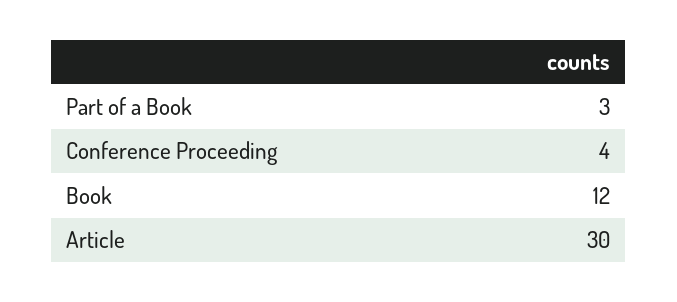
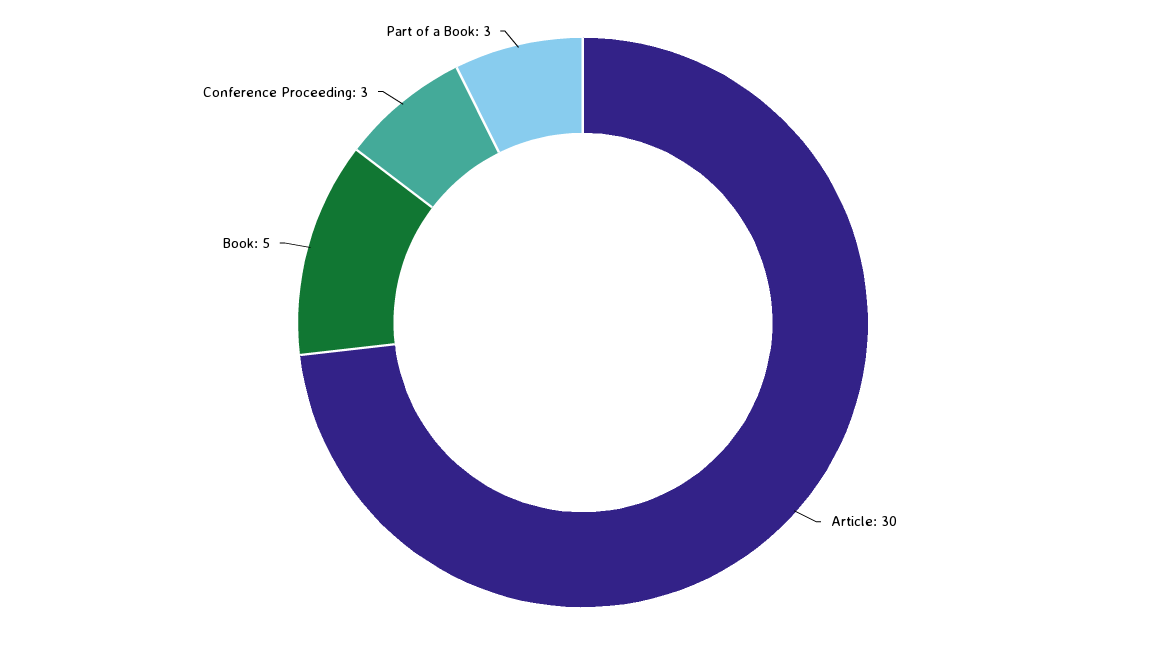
  {
    "Part of a Book": 3,
-   "Conference Proceeding": 4,
+   "Conference Proceeding": 3,
-   "Book": 12,
+   "Book": 5,
    "Article": 30
  }

